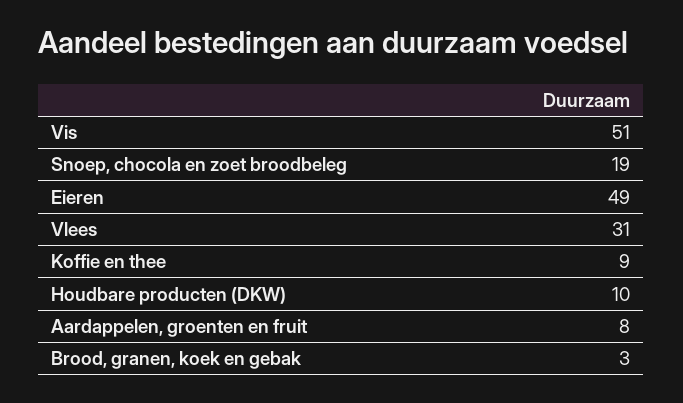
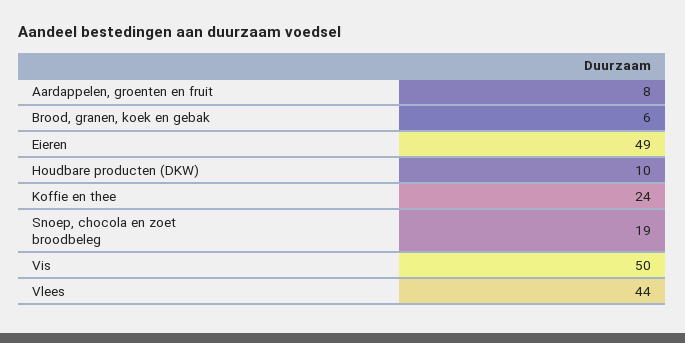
  {
-   "Vis": 51,
+   "Vis": 50,
    "Snoep, chocola en zoet broodbeleg": 19,
    "Eieren": 49,
-   "Vlees": 31,
+   "Vlees": 44,
-   "Koffie en thee": 9,
+   "Koffie en thee": 24,
    "Houdbare producten (DKW)": 10,
    "Aardappelen, groenten en fruit": 8,
-   "Brood, granen, koek en gebak": 3
+   "Brood, granen, koek en gebak": 6
  }

